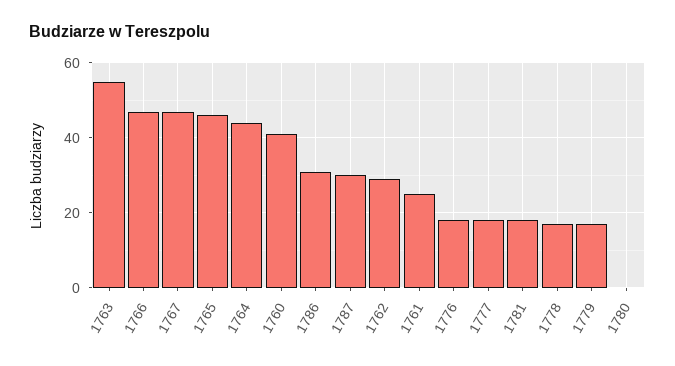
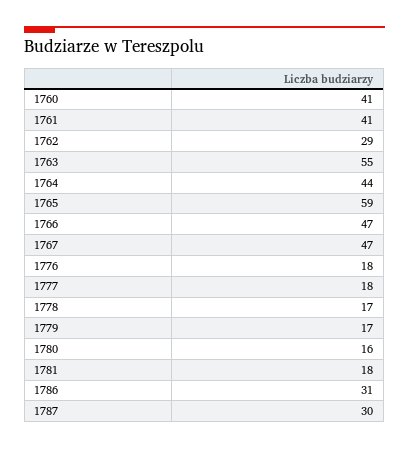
  {
    "1763": 55,
    "1766": 47,
    "1767": 47,
-   "1765": 45,
+   "1765": 59,
    "1764": 44,
    "1760": 41,
    "1786": 31,
    "1787": 30,
    "1762": 29,
-   "1761": 25,
+   "1761": 41,
    "1776": 18,
    "1777": 18,
    "1781": 18,
    "1778": 17,
    "1779": 17,
-   "1780": 0
+   "1780": 16
  }

